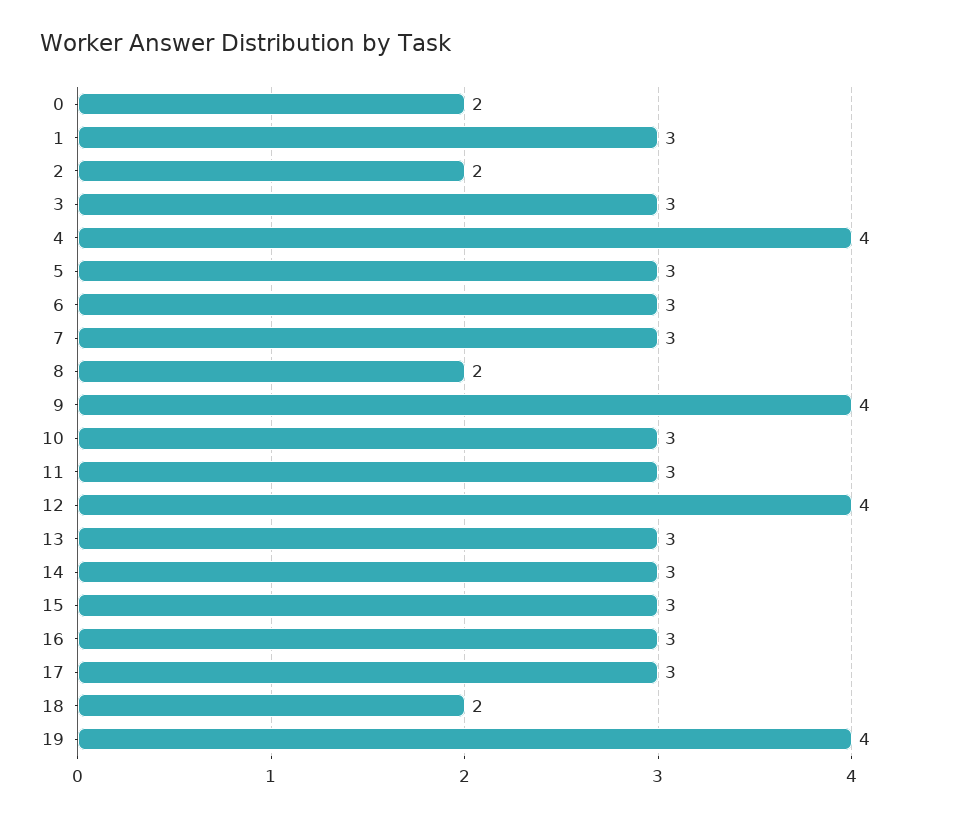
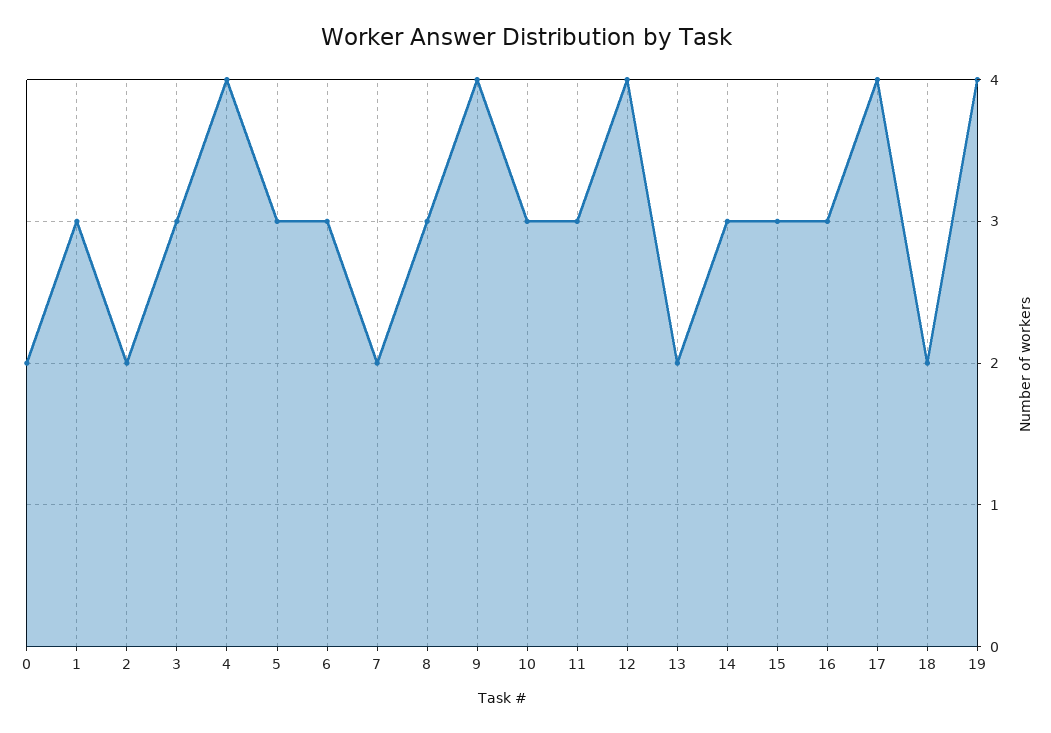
  {
    "0": 2,
    "1": 3,
    "2": 2,
    "3": 3,
    "4": 4,
    "5": 3,
    "6": 3,
-   "7": 3,
+   "7": 2,
-   "8": 2,
+   "8": 3,
    "9": 4,
    "10": 3,
    "11": 3,
    "12": 4,
-   "13": 3,
+   "13": 2,
    "14": 3,
    "15": 3,
    "16": 3,
-   "17": 3,
+   "17": 4,
    "18": 2,
    "19": 4
  }

